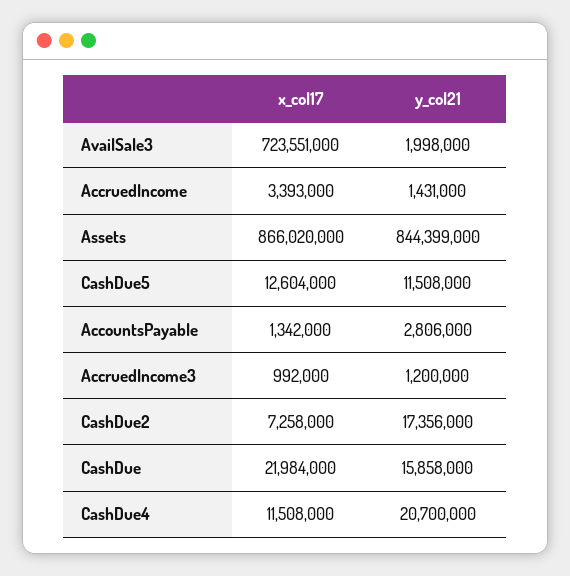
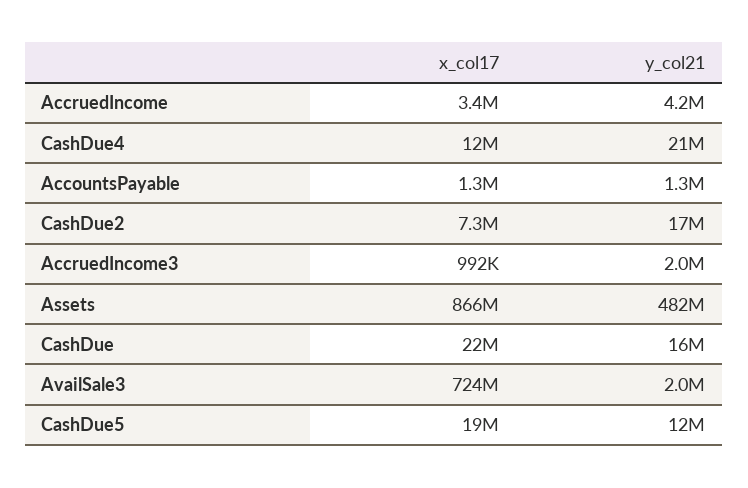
  {
    "x_col17": {
      "AvailSale3": 723551000,
      "AccruedIncome": 3393000,
      "Assets": 866020000,
-     "CashDue5": 12604000,
+     "CashDue5": 19000000,
      "AccountsPayable": 1342000,
      "AccruedIncome3": 992000,
      "CashDue2": 7258000,
      "CashDue": 21984000,
      "CashDue4": 11508000
    },
    "y_col21": {
      "AvailSale3": 1998000,
-     "AccruedIncome": 1431000,
+     "AccruedIncome": 4200000,
-     "Assets": 844399000,
+     "Assets": 482000000,
      "CashDue5": 11508000,
-     "AccountsPayable": 2806000,
+     "AccountsPayable": 1300000,
-     "AccruedIncome3": 1200000,
+     "AccruedIncome3": 2000000,
      "CashDue2": 17356000,
      "CashDue": 15858000,
      "CashDue4": 20700000
    }
  }

